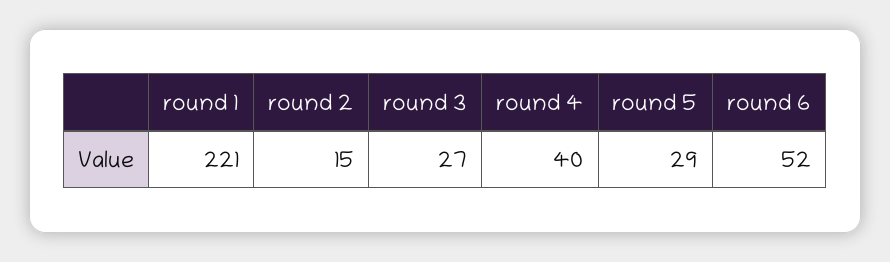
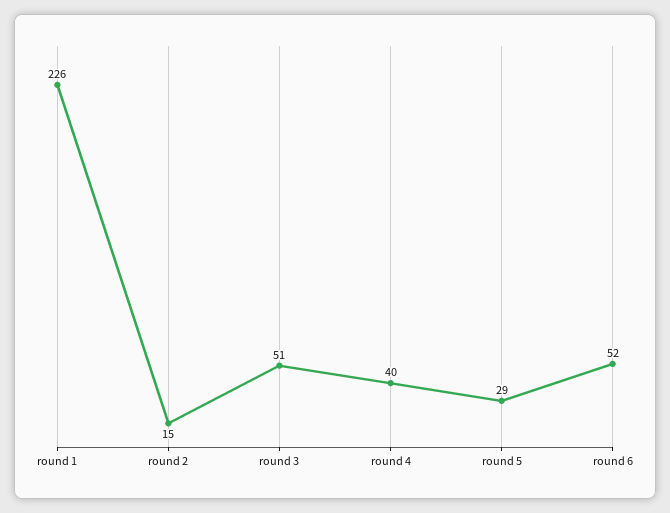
  {
-   "round 1": 221,
+   "round 1": 226,
    "round 2": 15,
-   "round 3": 27,
+   "round 3": 51,
    "round 4": 40,
    "round 5": 29,
    "round 6": 52
  }

